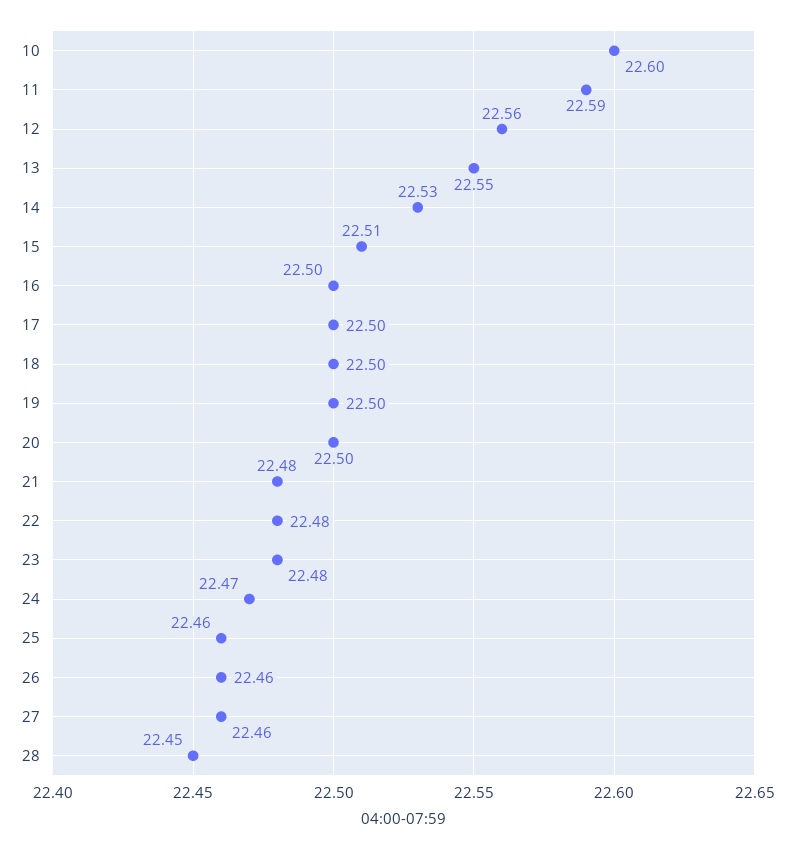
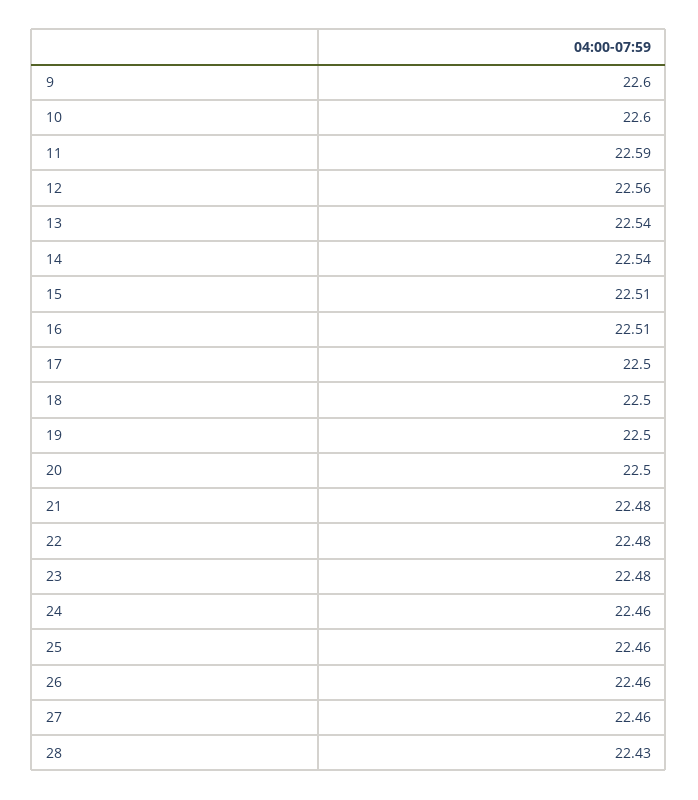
  {
    "10": 22.6,
    "11": 22.59,
    "12": 22.56,
-   "13": 22.55,
+   "13": 22.54,
-   "14": 22.53,
+   "14": 22.54,
    "15": 22.51,
-   "16": 22.5,
+   "16": 22.51,
    "17": 22.5,
    "18": 22.5,
    "19": 22.5,
    "20": 22.5,
    "21": 22.48,
    "22": 22.48,
    "23": 22.48,
-   "24": 22.47,
+   "24": 22.46,
    "25": 22.46,
    "26": 22.46,
    "27": 22.46,
-   "28": 22.45
+   "28": 22.43,
+   "9": 22.6
  }

